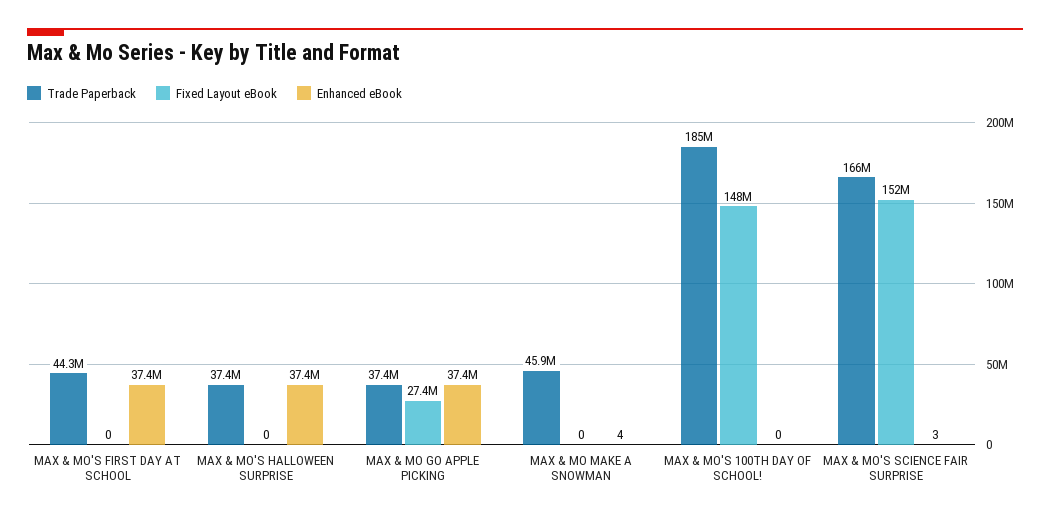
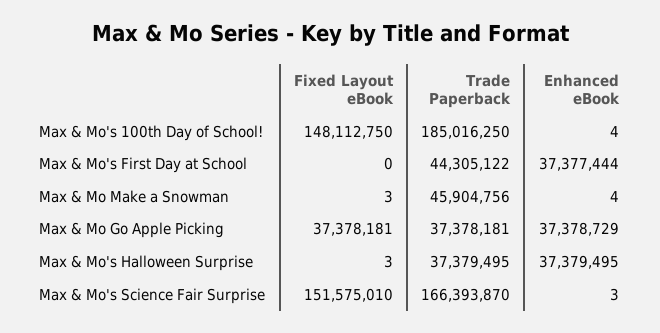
  {
    "Trade Paperback": {
      "MAX & MO'S FIRST DAY AT SCHOOL": 44305122,
      "MAX & MO'S HALLOWEEN SURPRISE": 37379495,
      "MAX & MO GO APPLE PICKING": 37378181,
      "MAX & MO MAKE A SNOWMAN": 45904756,
      "MAX & MO'S 100TH DAY OF SCHOOL!": 185016250,
      "MAX & MO'S SCIENCE FAIR SURPRISE": 166393870
    },
    "Fixed Layout eBook": {
      "MAX & MO'S FIRST DAY AT SCHOOL": 0,
-     "MAX & MO'S HALLOWEEN SURPRISE": 0,
+     "MAX & MO'S HALLOWEEN SURPRISE": 3,
-     "MAX & MO GO APPLE PICKING": 27400000,
+     "MAX & MO GO APPLE PICKING": 37378181,
-     "MAX & MO MAKE A SNOWMAN": 0,
+     "MAX & MO MAKE A SNOWMAN": 3,
      "MAX & MO'S 100TH DAY OF SCHOOL!": 148112750,
      "MAX & MO'S SCIENCE FAIR SURPRISE": 151575010
    },
    "Enhanced eBook": {
      "MAX & MO'S FIRST DAY AT SCHOOL": 37377444,
      "MAX & MO'S HALLOWEEN SURPRISE": 37379495,
      "MAX & MO GO APPLE PICKING": 37378729,
      "MAX & MO MAKE A SNOWMAN": 4,
-     "MAX & MO'S 100TH DAY OF SCHOOL!": 0,
+     "MAX & MO'S 100TH DAY OF SCHOOL!": 4,
      "MAX & MO'S SCIENCE FAIR SURPRISE": 3
    }
  }

